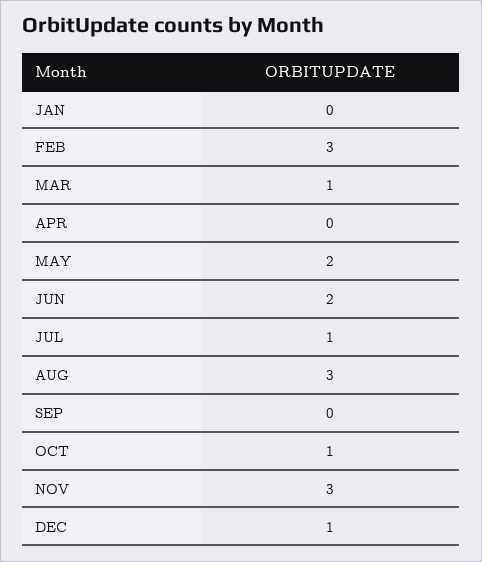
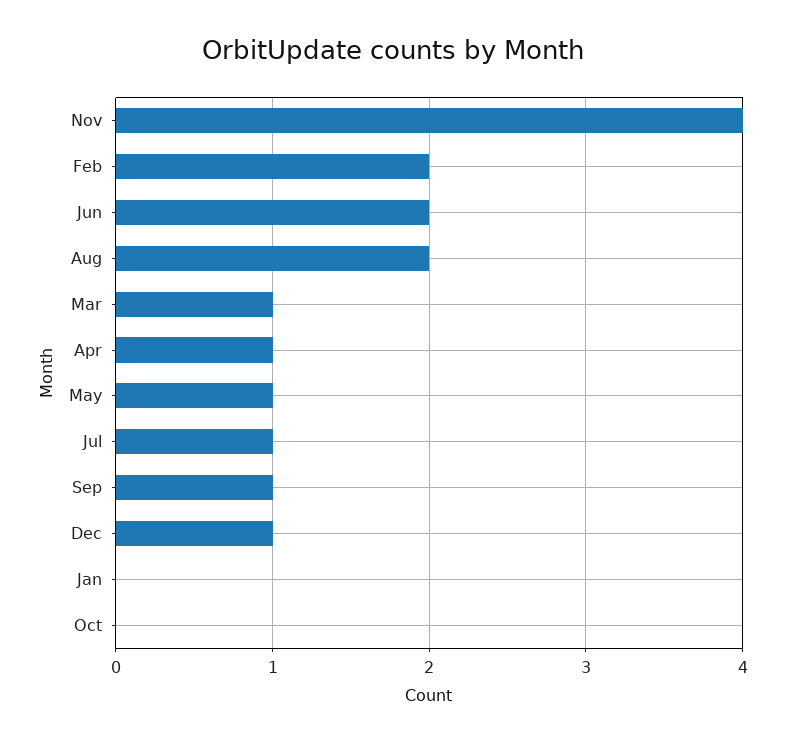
  {
    "JAN": 0,
-   "FEB": 3,
+   "FEB": 2,
    "MAR": 1,
-   "APR": 0,
+   "APR": 1,
-   "MAY": 2,
+   "MAY": 1,
    "JUN": 2,
    "JUL": 1,
-   "AUG": 3,
+   "AUG": 2,
-   "SEP": 0,
+   "SEP": 1,
-   "OCT": 1,
+   "OCT": 0,
-   "NOV": 3,
+   "NOV": 4,
    "DEC": 1
  }

